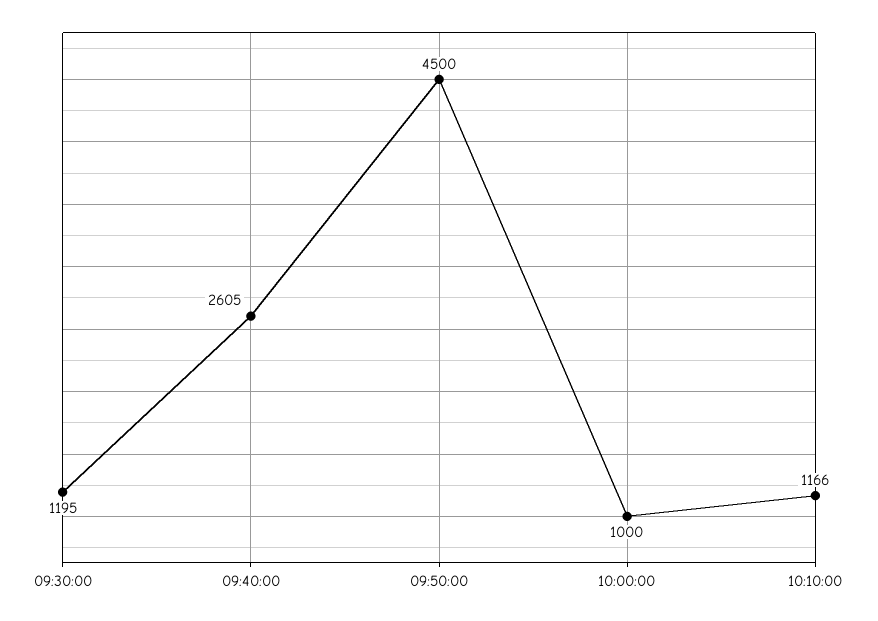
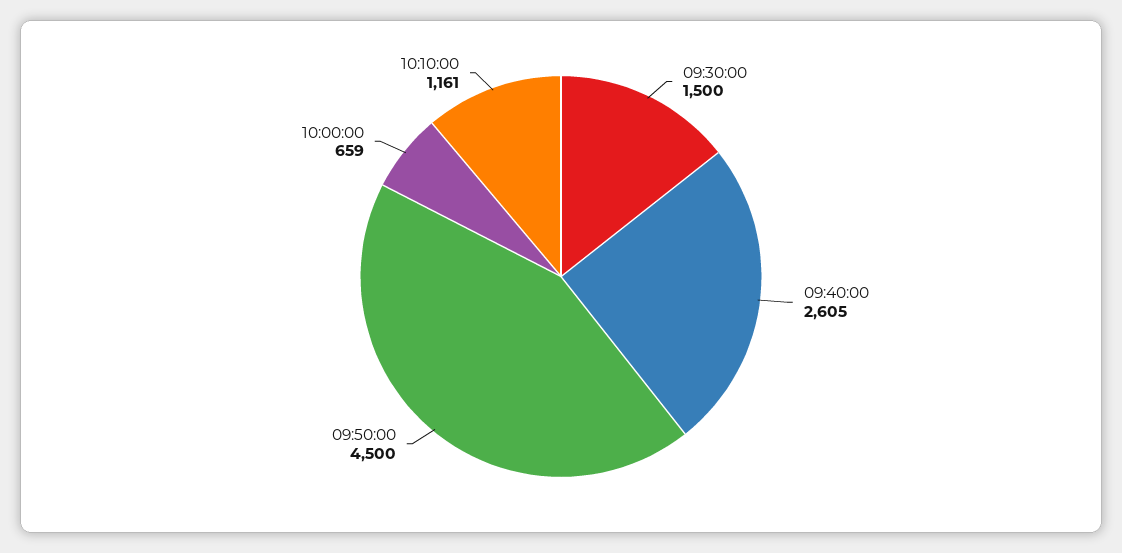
  {
-   "09:30:00": 1195,
+   "09:30:00": 1500,
    "09:40:00": 2605,
    "09:50:00": 4500,
-   "10:00:00": 1000,
+   "10:00:00": 659,
-   "10:10:00": 1166
+   "10:10:00": 1161
  }

